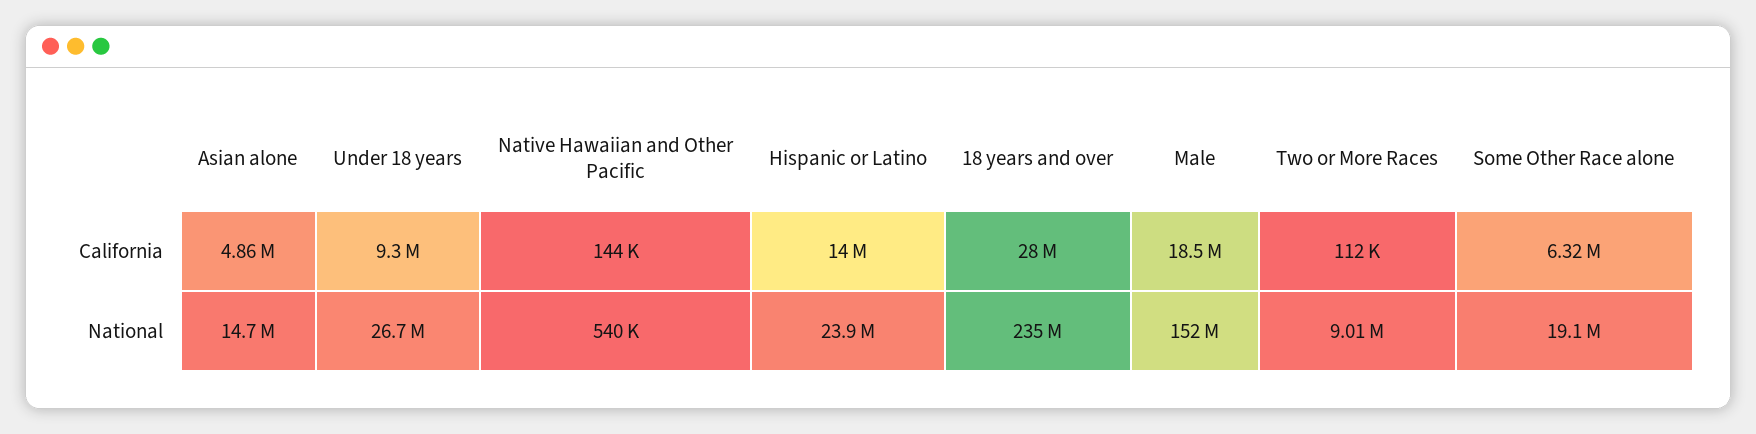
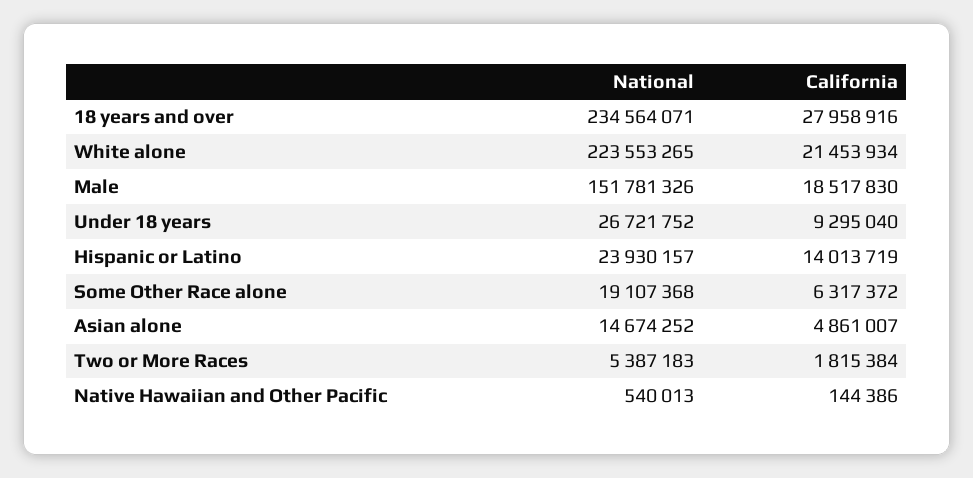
  {
    "Asian alone": {
      "California": 4861007,
      "National": 14674252
    },
    "Under 18 years": {
      "California": 9295040,
      "National": 26721752
    },
    "Native Hawaiian and Other Pacific": {
      "California": 144386,
      "National": 540013
    },
    "Hispanic or Latino": {
      "California": 14013719,
      "National": 23930157
    },
    "18 years and over": {
      "California": 27958916,
      "National": 234564071
    },
    "Male": {
      "California": 18517830,
      "National": 151781326
    },
    "Two or More Races": {
-     "California": 112000,
+     "California": 1815384,
-     "National": 9010000
+     "National": 5387183
    },
    "Some Other Race alone": {
      "California": 6317372,
      "National": 19107368
-   }
+   },
+   "White alone": {
+     "National": 223553265,
+     "California": 21453934
+   }
  }

